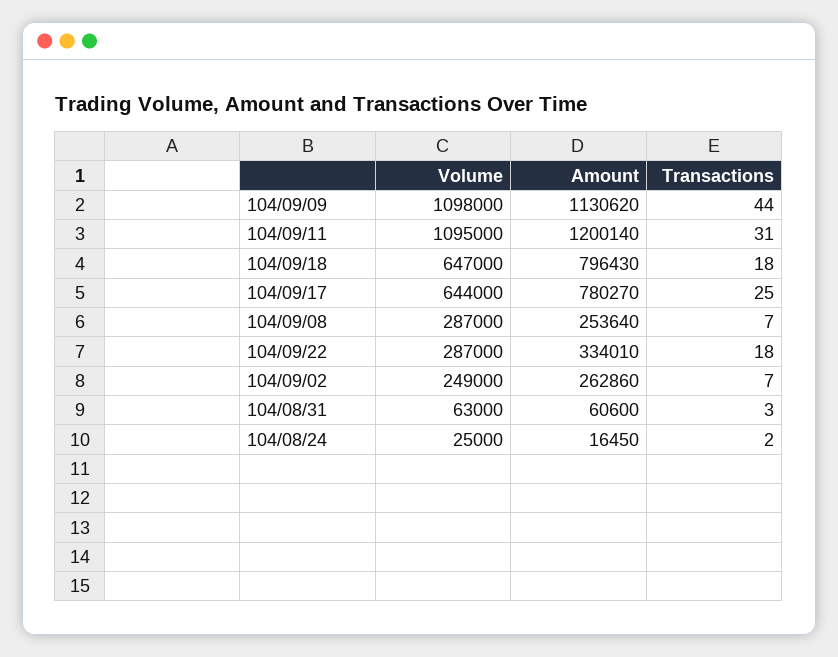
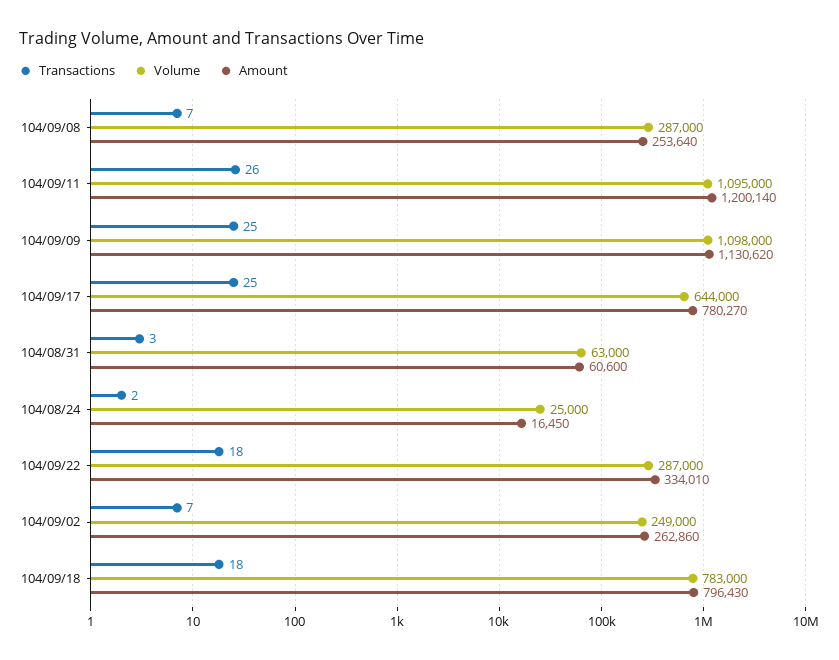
  {
    "Volume": {
      "104/09/09": 1098000,
      "104/09/11": 1095000,
-     "104/09/18": 647000,
+     "104/09/18": 783000,
      "104/09/17": 644000,
      "104/09/08": 287000,
      "104/09/22": 287000,
      "104/09/02": 249000,
      "104/08/31": 63000,
      "104/08/24": 25000
    },
    "Amount": {
      "104/09/09": 1130620,
      "104/09/11": 1200140,
      "104/09/18": 796430,
      "104/09/17": 780270,
      "104/09/08": 253640,
      "104/09/22": 334010,
      "104/09/02": 262860,
      "104/08/31": 60600,
      "104/08/24": 16450
    },
    "Transactions": {
-     "104/09/09": 44,
+     "104/09/09": 25,
-     "104/09/11": 31,
+     "104/09/11": 26,
      "104/09/18": 18,
      "104/09/17": 25,
      "104/09/08": 7,
      "104/09/22": 18,
      "104/09/02": 7,
      "104/08/31": 3,
      "104/08/24": 2
    }
  }

